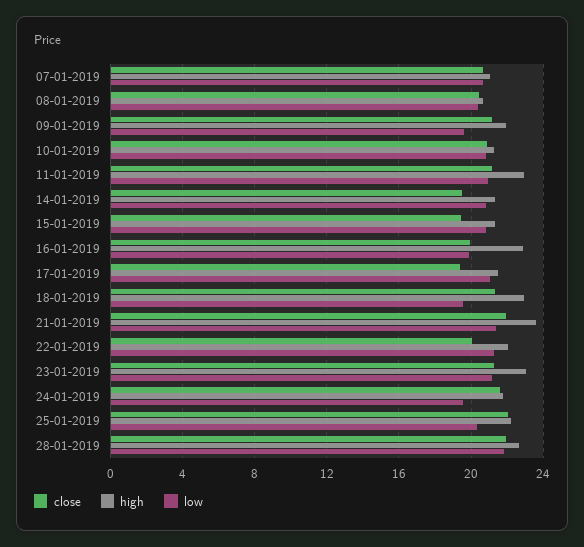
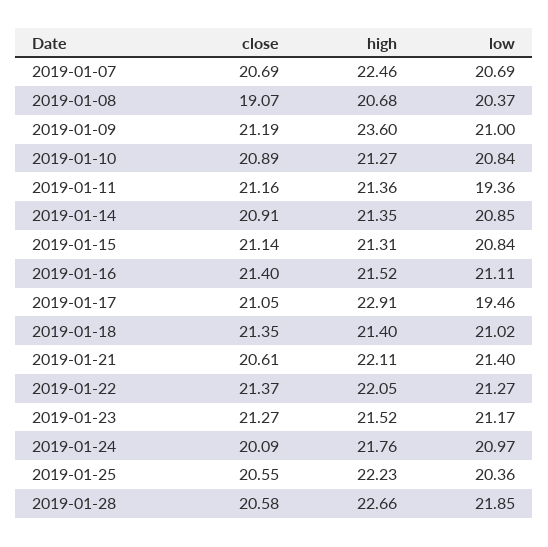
  {
    "close": {
      "07-01-2019": 20.69,
-     "08-01-2019": 20.5,
+     "08-01-2019": 19.07,
      "09-01-2019": 21.19,
      "10-01-2019": 20.89,
      "11-01-2019": 21.16,
-     "14-01-2019": 19.5,
+     "14-01-2019": 20.91,
-     "15-01-2019": 19.5,
+     "15-01-2019": 21.14,
-     "16-01-2019": 20,
+     "16-01-2019": 21.4,
-     "17-01-2019": 19.5,
+     "17-01-2019": 21.05,
      "18-01-2019": 21.35,
-     "21-01-2019": 22,
+     "21-01-2019": 20.61,
-     "22-01-2019": 20,
+     "22-01-2019": 21.37,
      "23-01-2019": 21.27,
-     "24-01-2019": 21.5,
+     "24-01-2019": 20.09,
-     "25-01-2019": 22,
+     "25-01-2019": 20.55,
-     "28-01-2019": 22
+     "28-01-2019": 20.58
    },
    "high": {
-     "07-01-2019": 21,
+     "07-01-2019": 22.46,
      "08-01-2019": 20.68,
-     "09-01-2019": 22,
+     "09-01-2019": 23.6,
      "10-01-2019": 21.27,
-     "11-01-2019": 23,
+     "11-01-2019": 21.36,
      "14-01-2019": 21.35,
      "15-01-2019": 21.31,
-     "16-01-2019": 23,
+     "16-01-2019": 21.52,
-     "17-01-2019": 21.5,
+     "17-01-2019": 22.91,
-     "18-01-2019": 23,
+     "18-01-2019": 21.4,
-     "21-01-2019": 23.5,
+     "21-01-2019": 22.11,
      "22-01-2019": 22.05,
-     "23-01-2019": 23,
+     "23-01-2019": 21.52,
      "24-01-2019": 21.76,
      "25-01-2019": 22.23,
      "28-01-2019": 22.66
    },
    "low": {
      "07-01-2019": 20.69,
      "08-01-2019": 20.37,
-     "09-01-2019": 19.5,
+     "09-01-2019": 21,
      "10-01-2019": 20.84,
-     "11-01-2019": 21,
+     "11-01-2019": 19.36,
      "14-01-2019": 20.85,
      "15-01-2019": 20.84,
-     "16-01-2019": 20,
+     "16-01-2019": 21.11,
-     "17-01-2019": 21,
+     "17-01-2019": 19.46,
-     "18-01-2019": 19.5,
+     "18-01-2019": 21.02,
      "21-01-2019": 21.4,
      "22-01-2019": 21.27,
      "23-01-2019": 21.17,
-     "24-01-2019": 19.5,
+     "24-01-2019": 20.97,
      "25-01-2019": 20.36,
      "28-01-2019": 21.85
    }
  }

